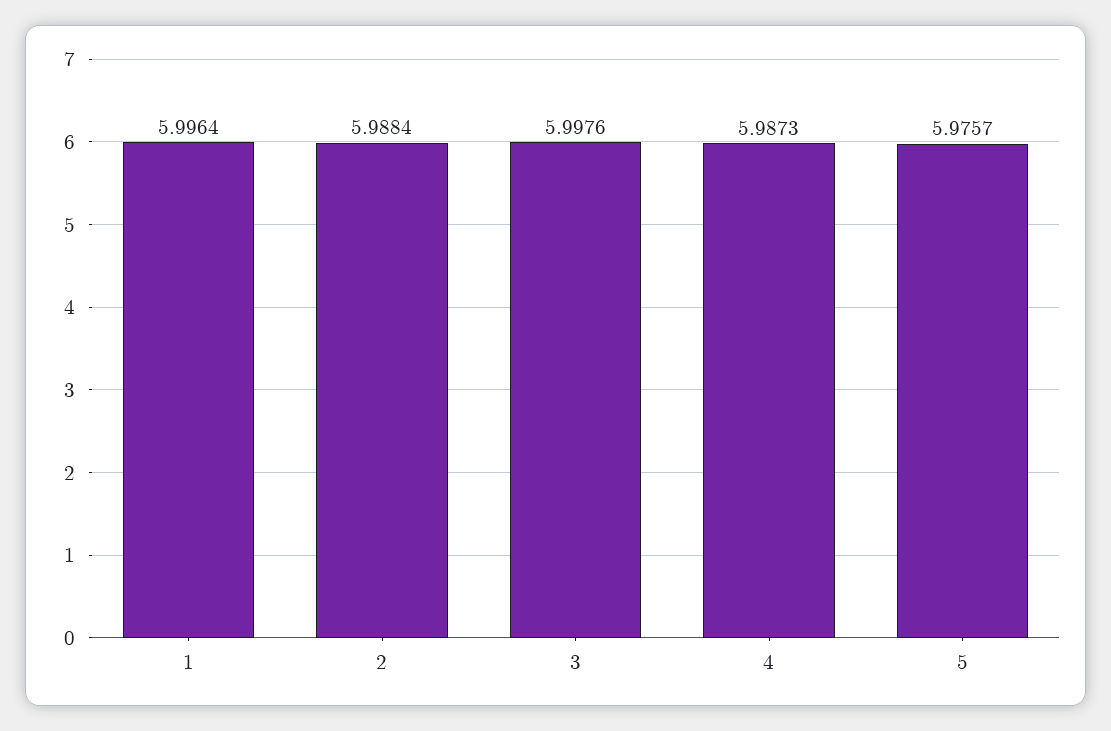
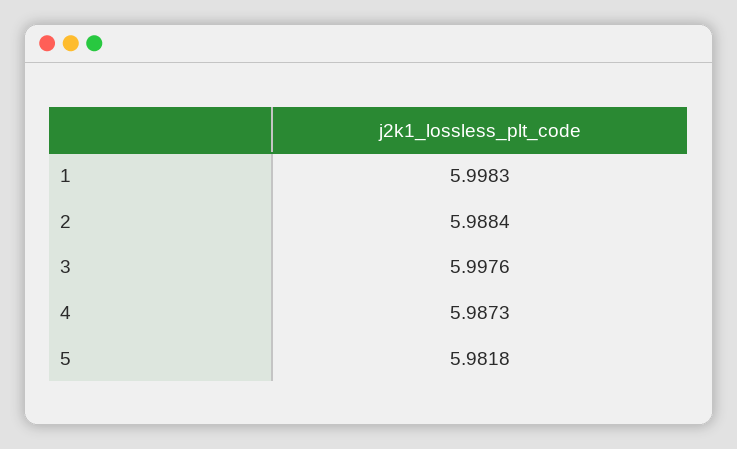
  {
-   "1": 5.9964,
+   "1": 5.9983,
    "2": 5.9884,
    "3": 5.9976,
    "4": 5.9873,
-   "5": 5.9757
+   "5": 5.9818
  }

